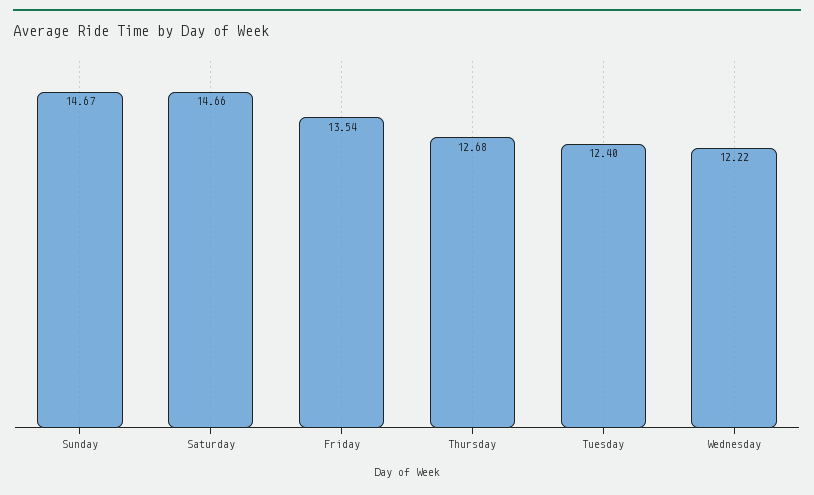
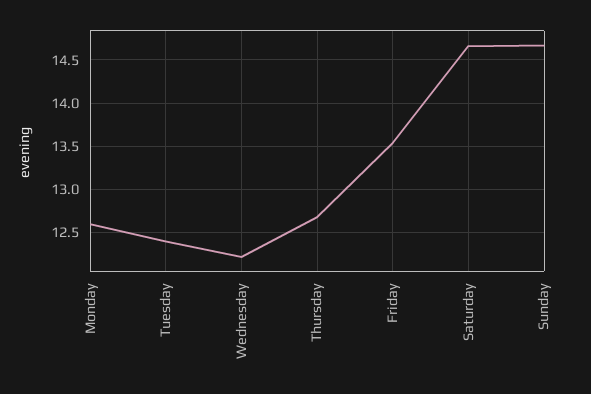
  {
    "Sunday": 14.67,
    "Saturday": 14.66,
    "Friday": 13.54,
    "Thursday": 12.68,
    "Tuesday": 12.4,
-   "Wednesday": 12.22
+   "Wednesday": 12.22,
+   "Monday": 12.6
  }

